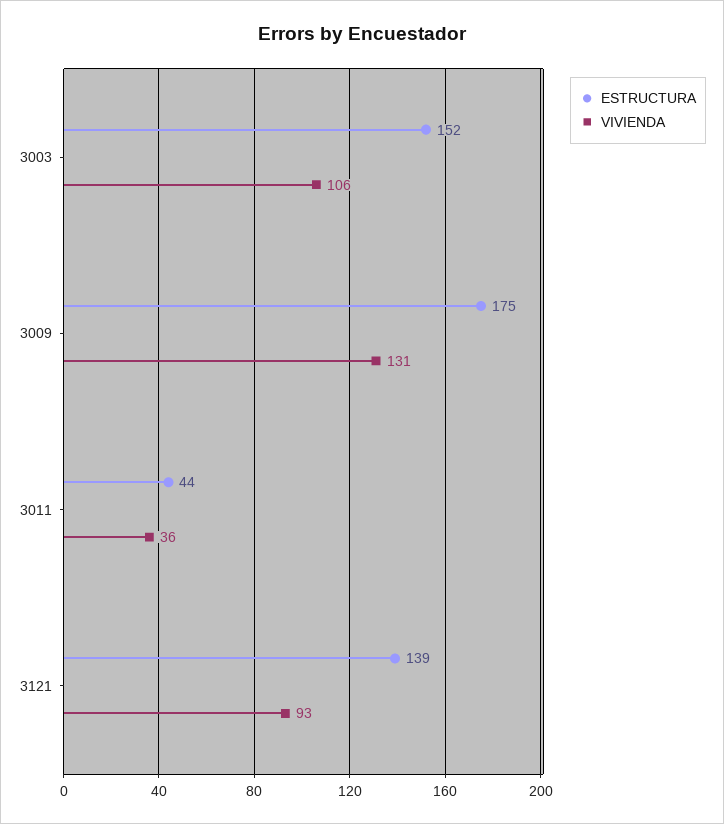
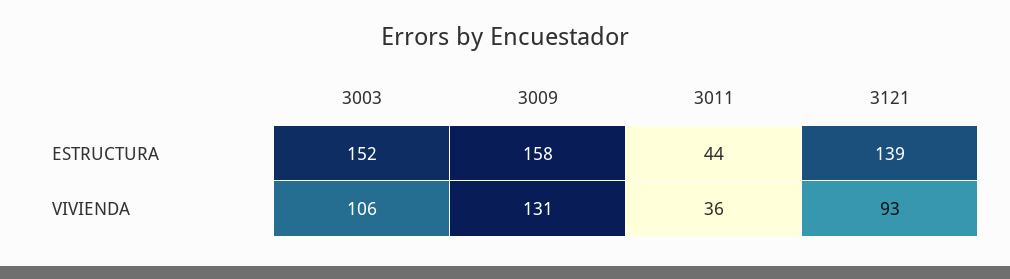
  {
    "ESTRUCTURA": {
      "3003": 152,
-     "3009": 175,
+     "3009": 158,
      "3011": 44,
      "3121": 139
    },
    "VIVIENDA": {
      "3003": 106,
      "3009": 131,
      "3011": 36,
      "3121": 93
    }
  }

